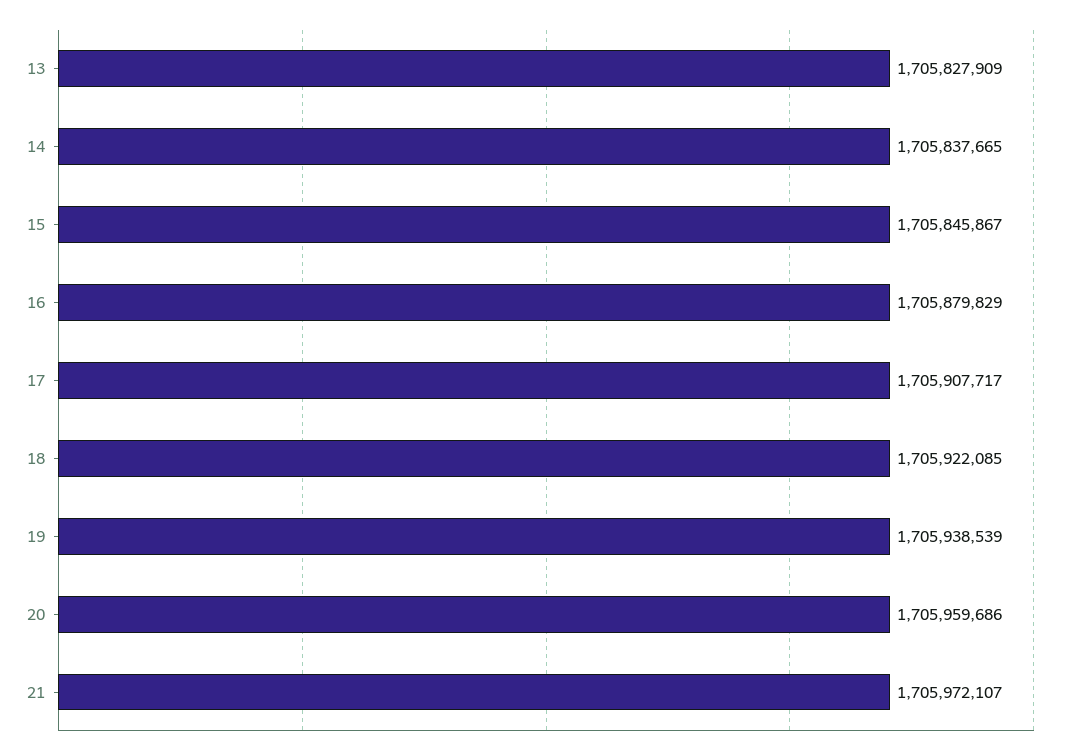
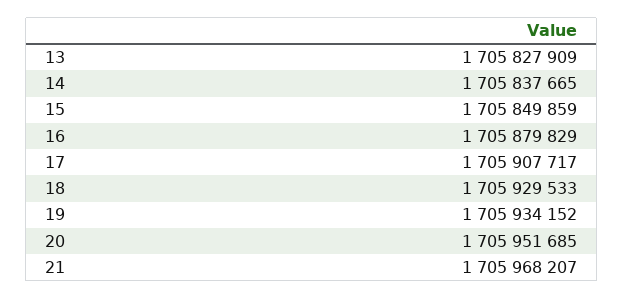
  {
    "13": 1705827909,
    "14": 1705837665,
-   "15": 1705845867,
+   "15": 1705849859,
    "16": 1705879829,
    "17": 1705907717,
-   "18": 1705922085,
+   "18": 1705929533,
-   "19": 1705938539,
+   "19": 1705934152,
-   "20": 1705959686,
+   "20": 1705951685,
-   "21": 1705972107
+   "21": 1705968207
  }

